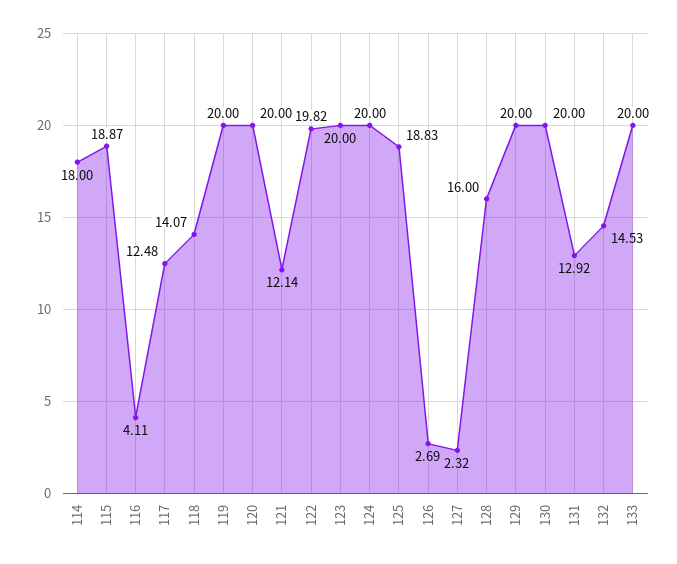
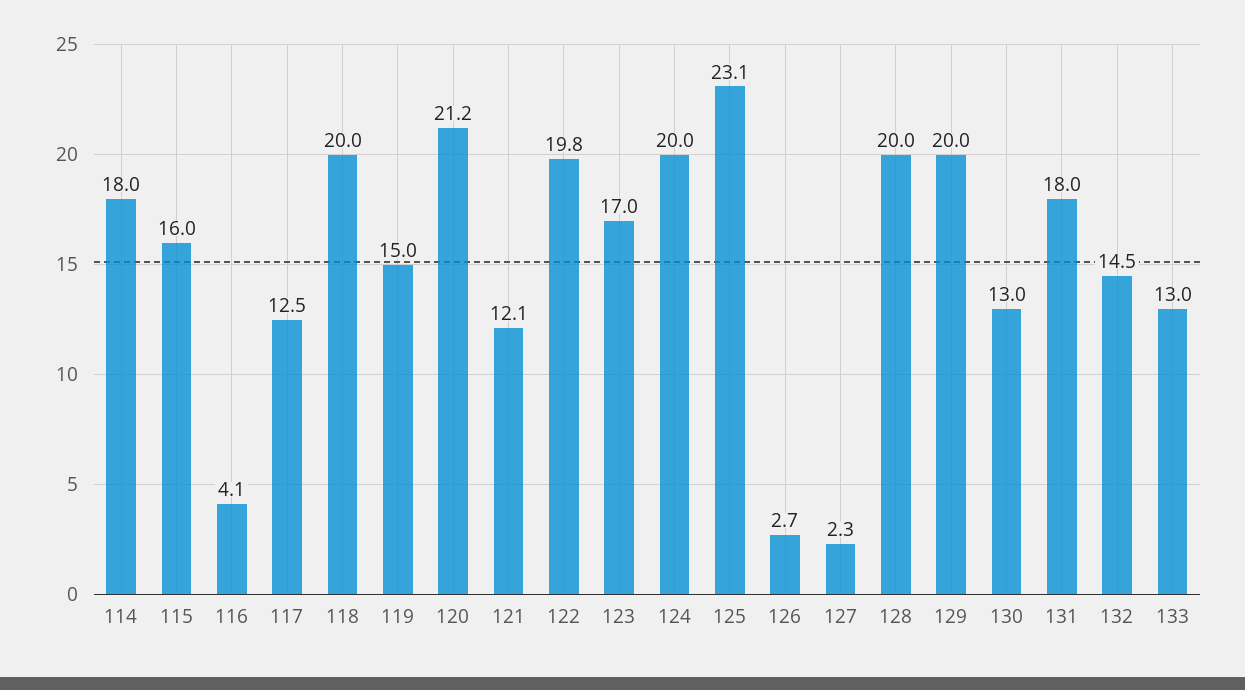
  {
    "114": 18,
-   "115": 18.87,
+   "115": 16,
    "116": 4.11,
    "117": 12.48,
-   "118": 14.07,
+   "118": 20,
-   "119": 20,
+   "119": 15,
-   "120": 20,
+   "120": 21.2,
    "121": 12.14,
    "122": 19.82,
-   "123": 20,
+   "123": 17,
    "124": 20,
-   "125": 18.83,
+   "125": 23.1,
    "126": 2.69,
    "127": 2.32,
-   "128": 16,
+   "128": 20,
    "129": 20,
-   "130": 20,
+   "130": 13,
-   "131": 12.92,
+   "131": 18,
    "132": 14.53,
-   "133": 20
+   "133": 13
  }

